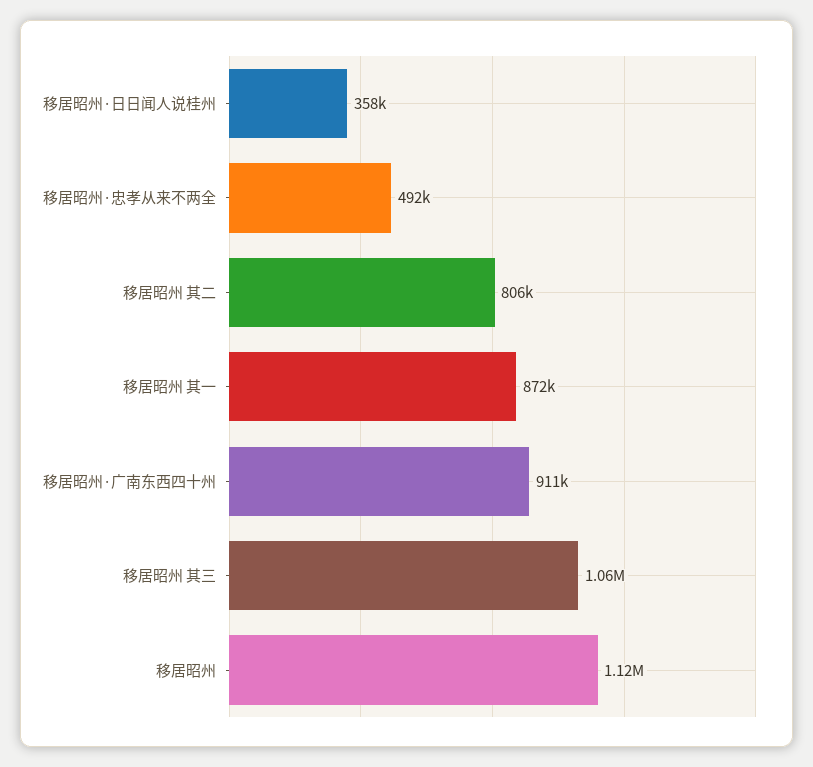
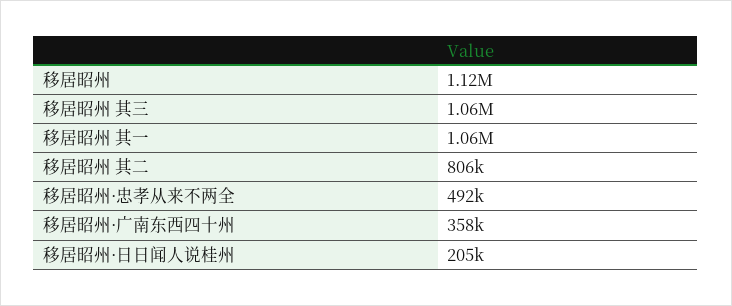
  {
-   "移居昭州·日日闻人说桂州": 358000,
+   "移居昭州·日日闻人说桂州": 205000,
    "移居昭州·忠孝从来不两全": 492000,
    "移居昭州 其二": 806000,
-   "移居昭州 其一": 872000,
+   "移居昭州 其一": 1060000,
-   "移居昭州·广南东西四十州": 911000,
+   "移居昭州·广南东西四十州": 358000,
    "移居昭州 其三": 1060000,
    "移居昭州": 1120000
  }

